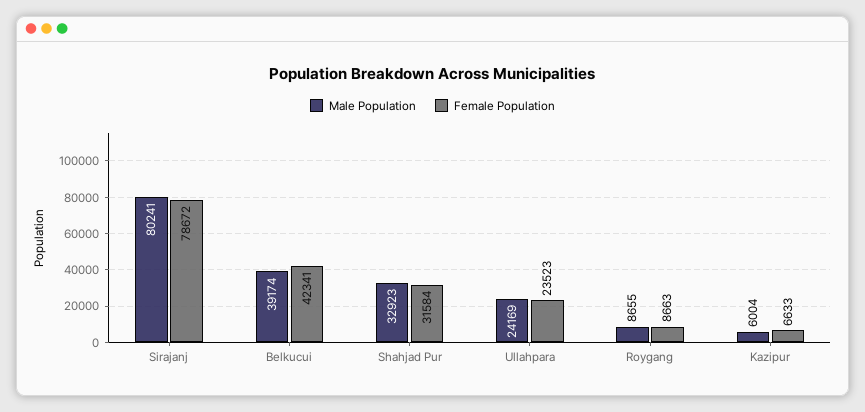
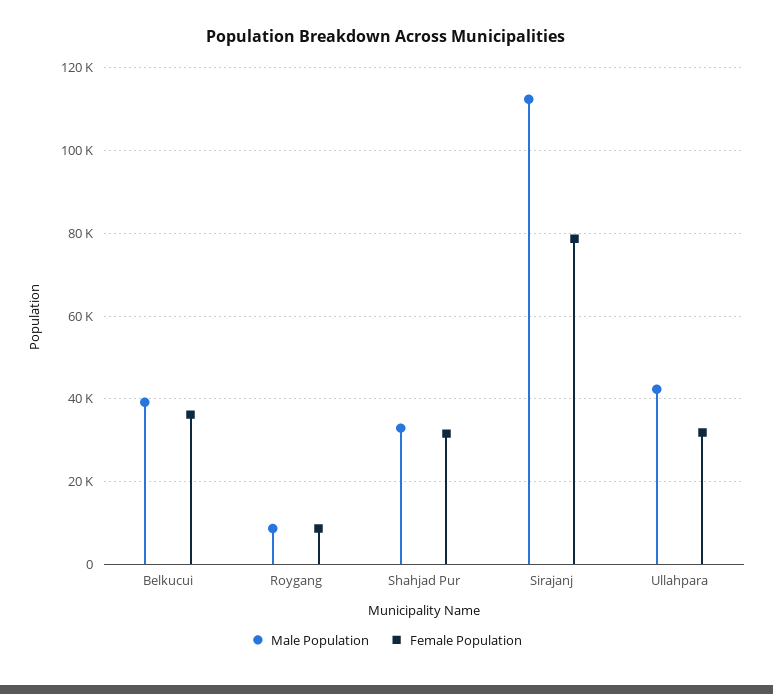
  {
    "Male Population": {
-     "Sirajanj": 80241,
+     "Sirajanj": 112000,
      "Belkucui": 39174,
      "Shahjad Pur": 32923,
-     "Ullahpara": 24169,
+     "Ullahpara": 42000,
-     "Roygang": 8655,
+     "Roygang": 8655
-     "Kazipur": 6004
    },
    "Female Population": {
      "Sirajanj": 78672,
-     "Belkucui": 42341,
+     "Belkucui": 36000,
      "Shahjad Pur": 31584,
-     "Ullahpara": 23523,
+     "Ullahpara": 32000,
-     "Roygang": 8663,
+     "Roygang": 8663
-     "Kazipur": 6633
    }
  }

